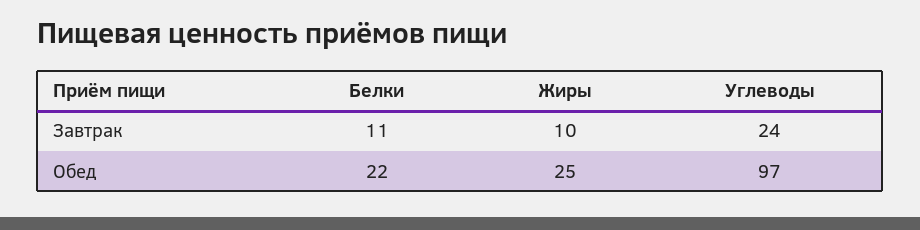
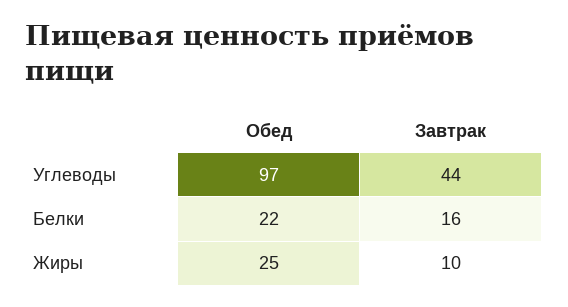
  {
    "Белки": {
-     "Завтрак": 11,
+     "Завтрак": 16,
      "Обед": 22
    },
    "Жиры": {
      "Завтрак": 10,
      "Обед": 25
    },
    "Углеводы": {
-     "Завтрак": 24,
+     "Завтрак": 44,
      "Обед": 97
    }
  }

